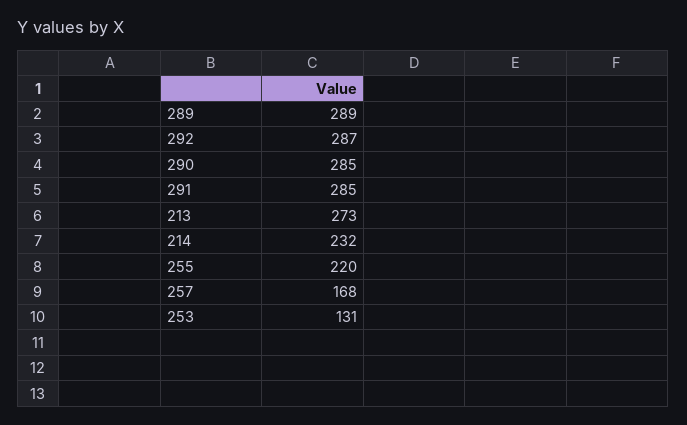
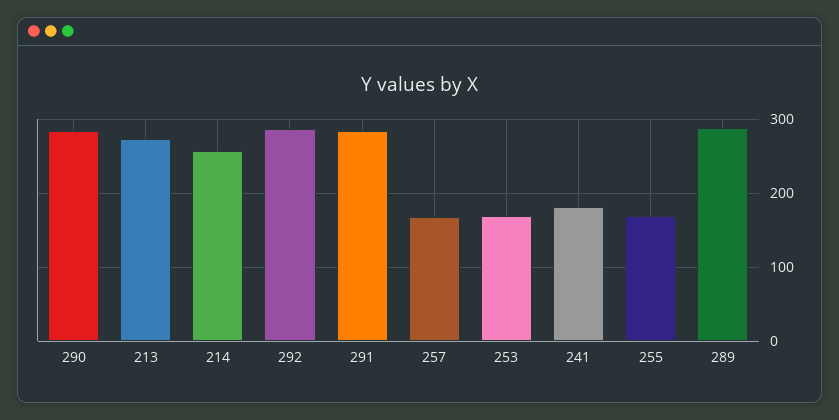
  {
    "289": 289,
    "292": 287,
    "290": 285,
    "291": 285,
    "213": 273,
-   "214": 232,
+   "214": 260,
-   "255": 220,
+   "255": 170,
    "257": 168,
-   "253": 131
+   "253": 170,
+   "241": 180
  }

